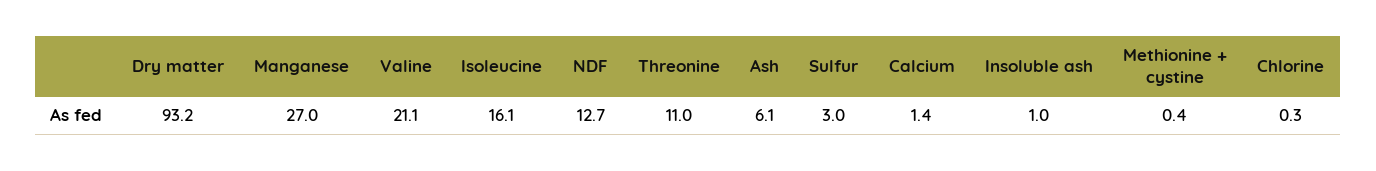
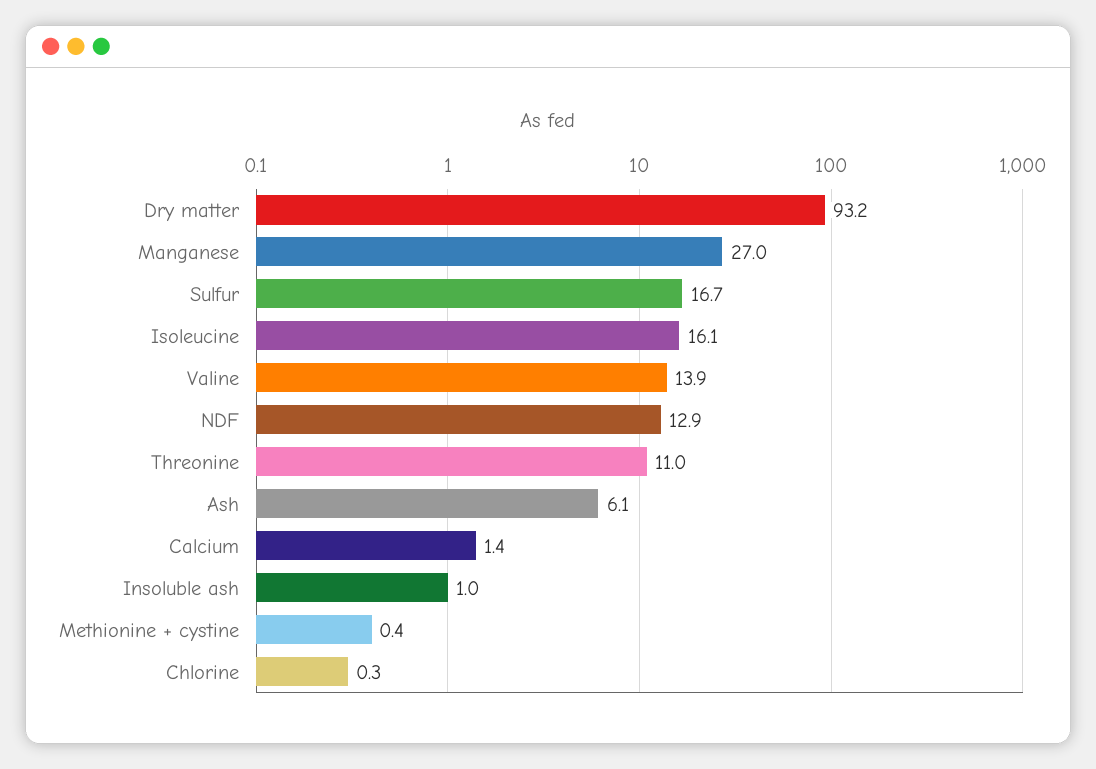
  {
    "Dry matter": 93.2,
    "Manganese": 27,
-   "Valine": 21.1,
+   "Valine": 13.9,
    "Isoleucine": 16.1,
-   "NDF": 12.7,
+   "NDF": 12.9,
    "Threonine": 11,
    "Ash": 6.1,
-   "Sulfur": 3,
+   "Sulfur": 16.7,
    "Calcium": 1.4,
    "Insoluble ash": 1,
    "Methionine + cystine": 0.4,
    "Chlorine": 0.3
  }

